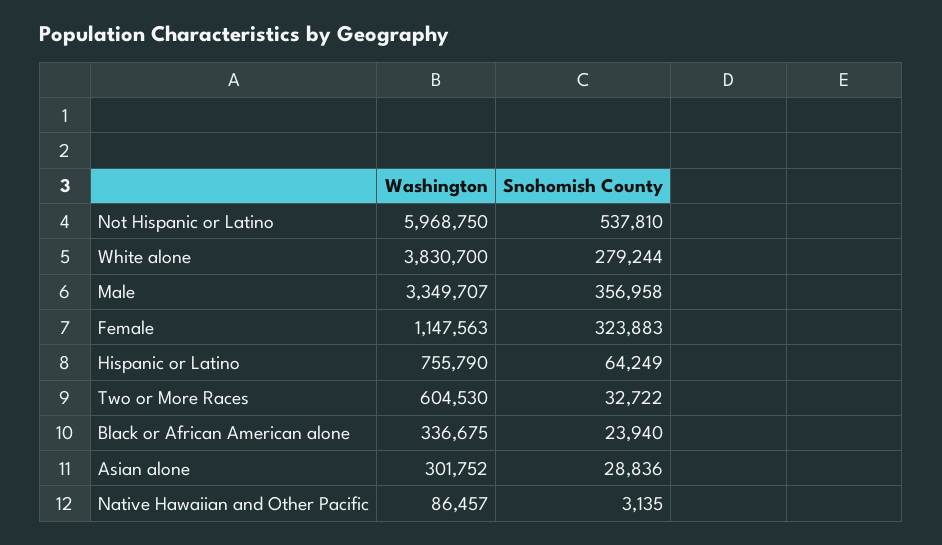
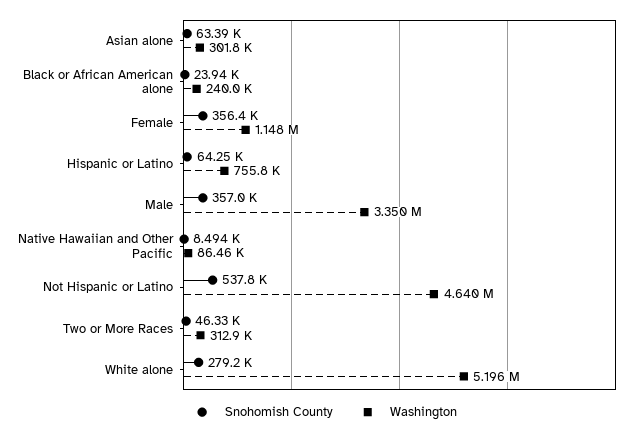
  {
    "Washington": {
-     "Not Hispanic or Latino": 5968750,
+     "Not Hispanic or Latino": 4640000,
-     "White alone": 3830700,
+     "White alone": 5196000,
      "Male": 3349707,
      "Female": 1147563,
      "Hispanic or Latino": 755790,
-     "Two or More Races": 604530,
+     "Two or More Races": 312900,
-     "Black or African American alone": 336675,
+     "Black or African American alone": 240000,
      "Asian alone": 301752,
      "Native Hawaiian and Other Pacific": 86457
    },
    "Snohomish County": {
      "Not Hispanic or Latino": 537810,
      "White alone": 279244,
      "Male": 356958,
-     "Female": 323883,
+     "Female": 356400,
      "Hispanic or Latino": 64249,
-     "Two or More Races": 32722,
+     "Two or More Races": 46330,
      "Black or African American alone": 23940,
-     "Asian alone": 28836,
+     "Asian alone": 63390,
-     "Native Hawaiian and Other Pacific": 3135
+     "Native Hawaiian and Other Pacific": 8494
    }
  }

